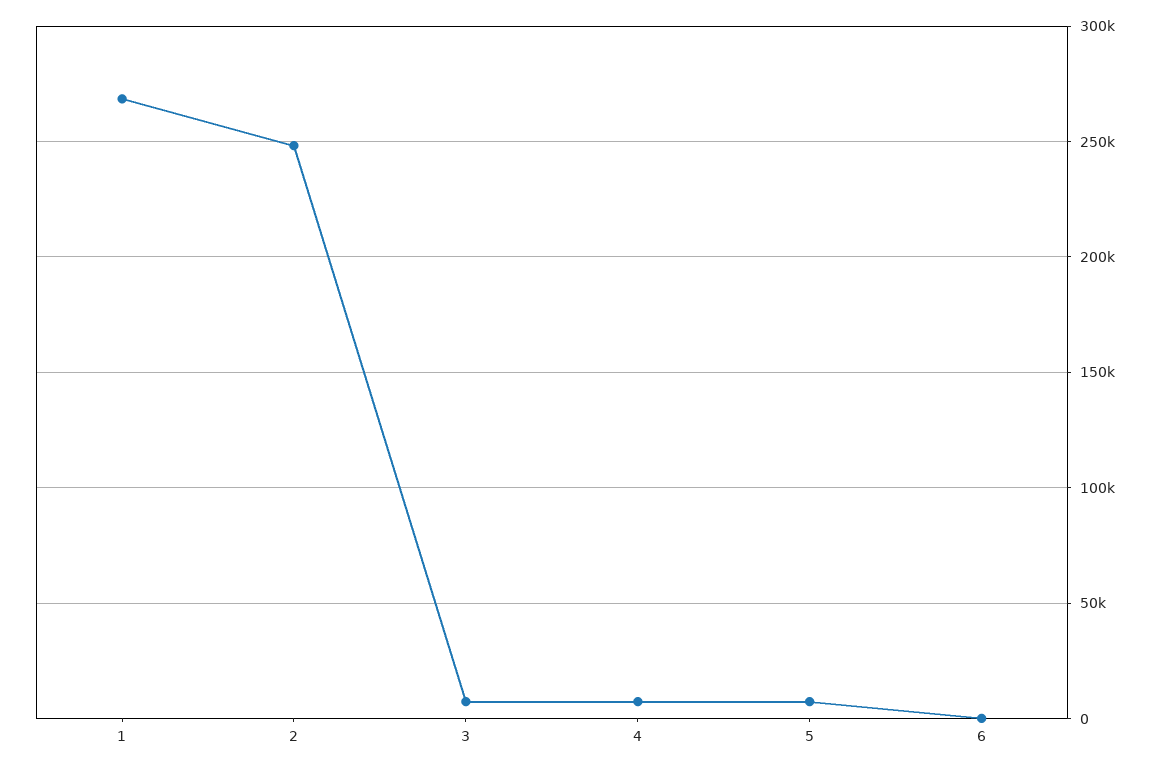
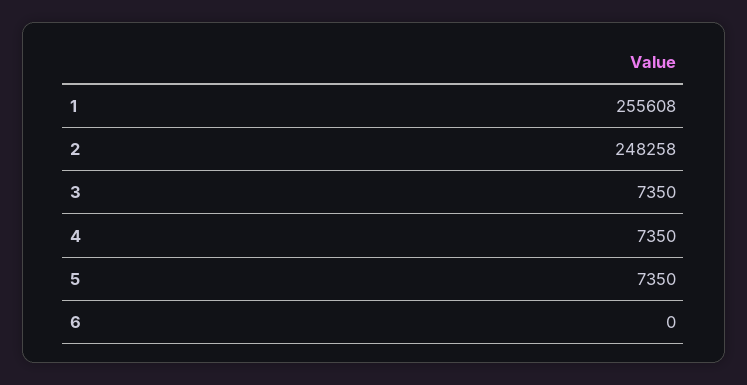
  {
-   "1": 270000,
+   "1": 255608,
    "2": 248258,
    "3": 7350,
    "4": 7350,
    "5": 7350,
    "6": 0
  }

